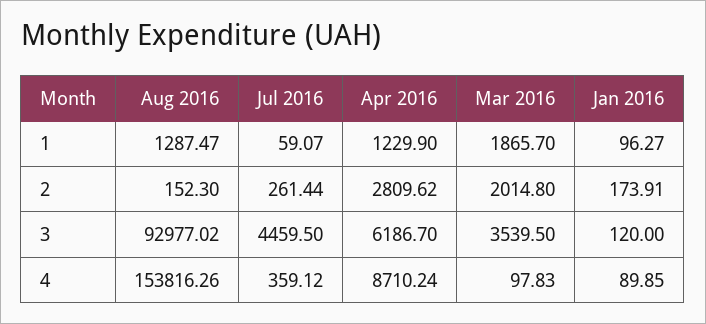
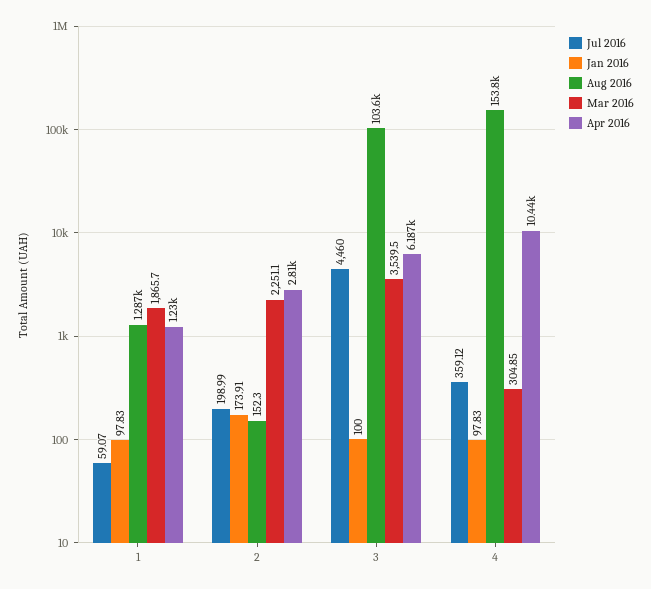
  {
    "Aug 2016": {
      "1": 1287.47,
      "2": 152.3,
-     "3": 92977.02,
+     "3": 103600,
      "4": 153816.26
    },
    "Jul 2016": {
      "1": 59.07,
-     "2": 261.44,
+     "2": 198.99,
-     "3": 4459.5,
+     "3": 4460,
      "4": 359.12
    },
    "Apr 2016": {
      "1": 1229.9,
      "2": 2809.62,
      "3": 6186.7,
-     "4": 8710.24
+     "4": 10440
    },
    "Mar 2016": {
      "1": 1865.7,
-     "2": 2014.8,
+     "2": 2251.1,
      "3": 3539.5,
-     "4": 97.83
+     "4": 304.85
    },
    "Jan 2016": {
-     "1": 96.27,
+     "1": 97.83,
      "2": 173.91,
-     "3": 120,
+     "3": 100,
-     "4": 89.85
+     "4": 97.83
    }
  }

